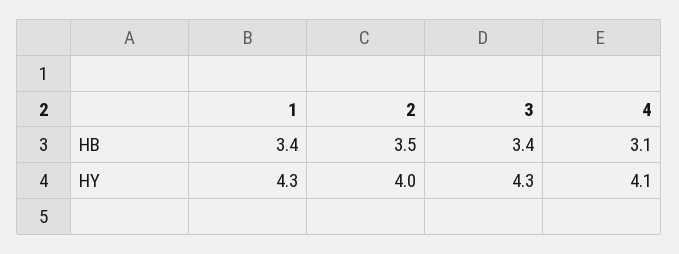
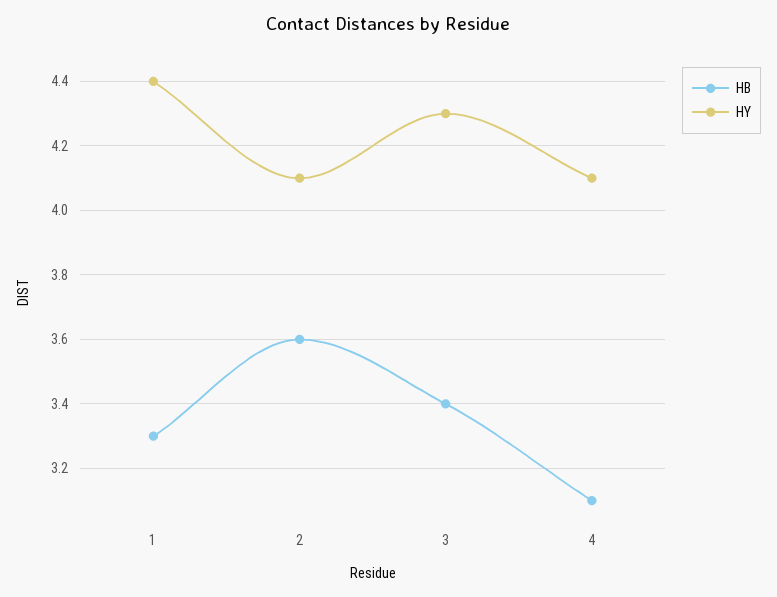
  {
    "HB": {
-     "1": 3.4,
+     "1": 3.3,
-     "2": 3.5,
+     "2": 3.6,
      "3": 3.4,
      "4": 3.1
    },
    "HY": {
-     "1": 4.3,
+     "1": 4.4,
-     "2": 4,
+     "2": 4.1,
      "3": 4.3,
      "4": 4.1
    }
  }

